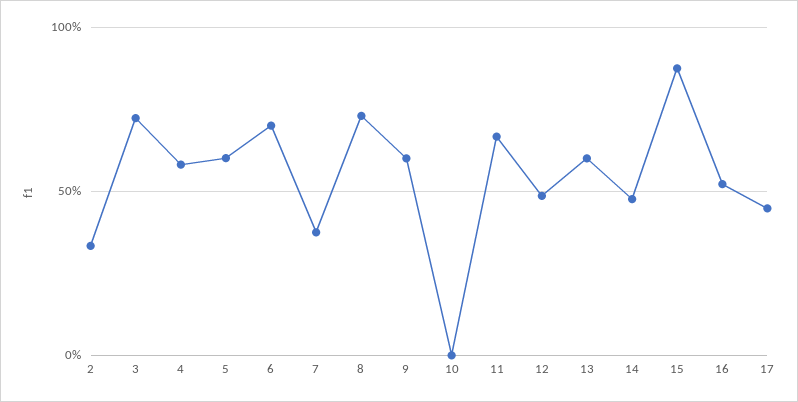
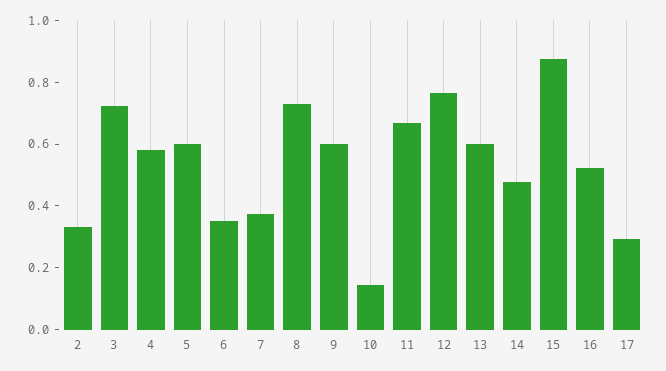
  {
    "2": 0.35,
    "3": 0.7,
    "4": 0.6,
    "5": 0.6,
-   "6": 0.7,
+   "6": 0.35,
    "7": 0.4,
    "8": 0.75,
    "9": 0.6,
-   "10": 0,
+   "10": 0.15,
    "11": 0.65,
-   "12": 0.5,
+   "12": 0.75,
    "13": 0.6,
    "14": 0.5,
    "15": 0.85,
    "16": 0.5,
-   "17": 0.45
+   "17": 0.3
  }

